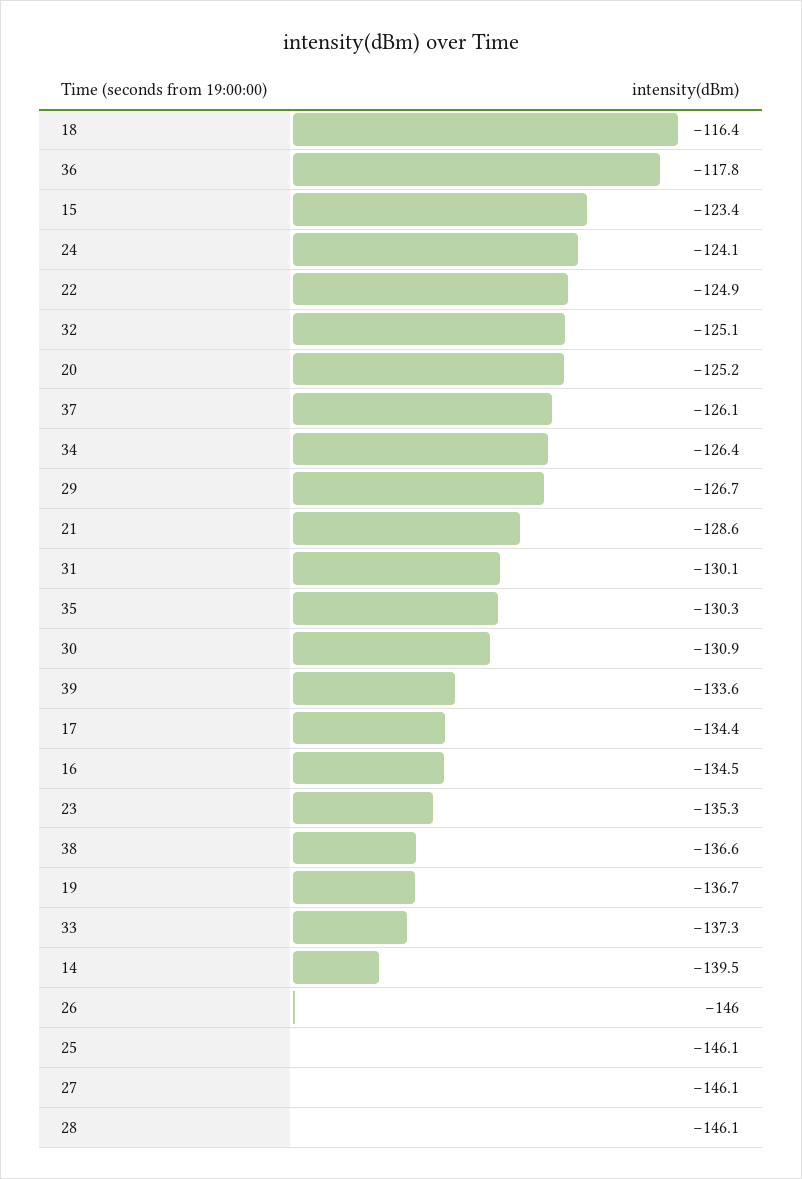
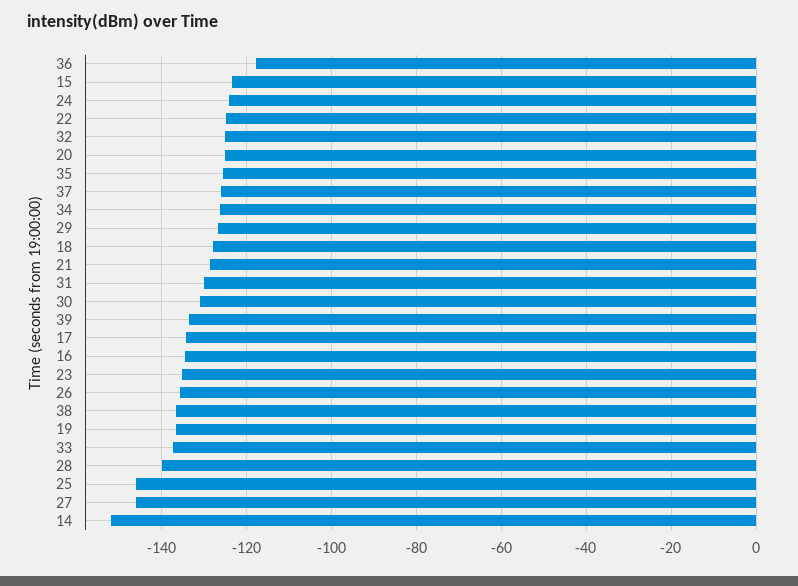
  {
-   "18": -116.4,
+   "18": -128,
    "36": -117.8,
    "15": -123.4,
    "24": -124.1,
    "22": -124.9,
    "32": -125.1,
    "20": -125.2,
    "37": -126.1,
    "34": -126.4,
    "29": -126.7,
    "21": -128.6,
    "31": -130.1,
-   "35": -130.3,
+   "35": -126,
    "30": -130.9,
    "39": -133.6,
    "17": -134.4,
    "16": -134.5,
    "23": -135.3,
    "38": -136.6,
    "19": -136.7,
    "33": -137.3,
-   "14": -139.5,
+   "14": -152,
-   "26": -146,
+   "26": -136,
    "25": -146.1,
    "27": -146.1,
-   "28": -146.1
+   "28": -140
  }

